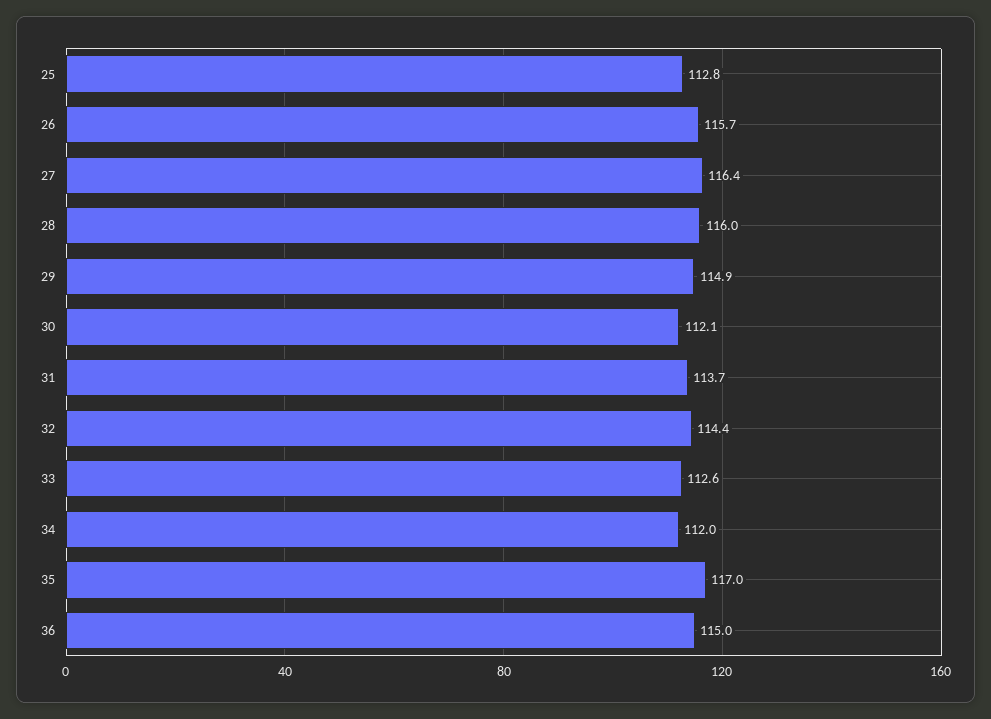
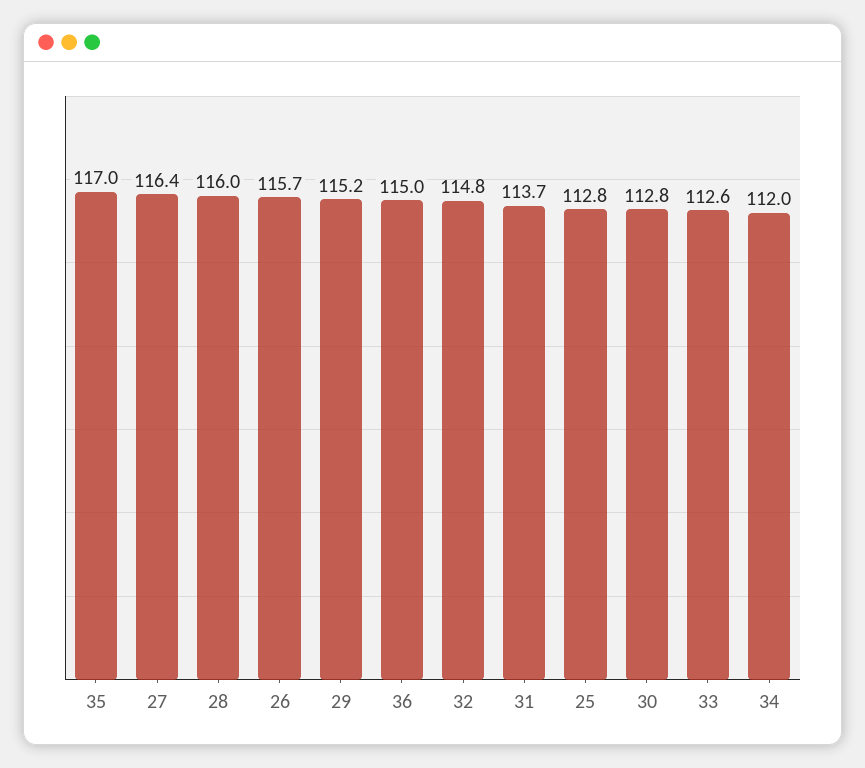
  {
    "25": 112.8,
    "26": 115.7,
    "27": 116.4,
    "28": 116,
-   "29": 114.9,
+   "29": 115.2,
-   "30": 112.1,
+   "30": 112.8,
    "31": 113.7,
-   "32": 114.4,
+   "32": 114.8,
    "33": 112.6,
    "34": 112,
    "35": 117,
    "36": 115
  }

